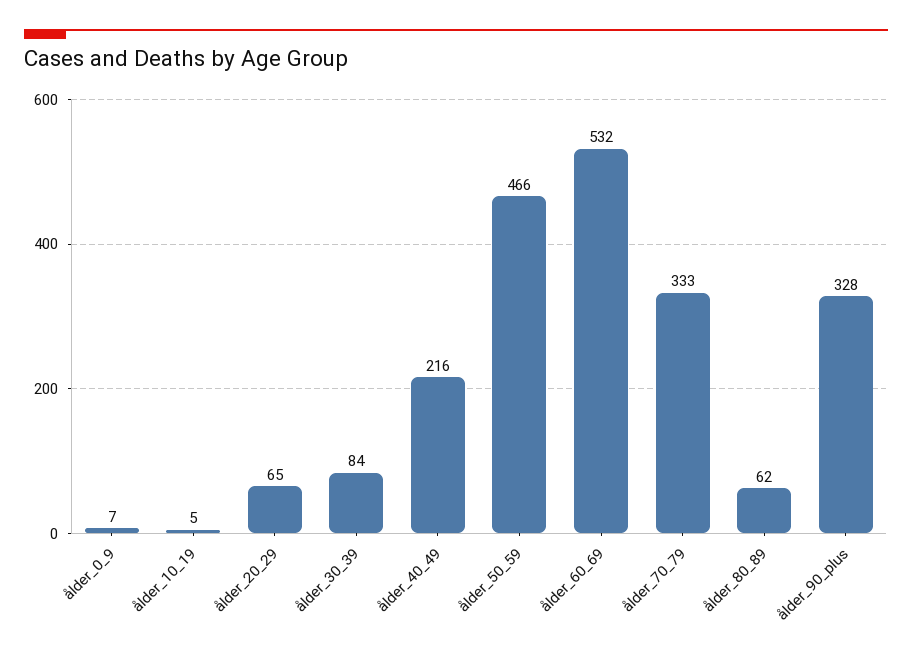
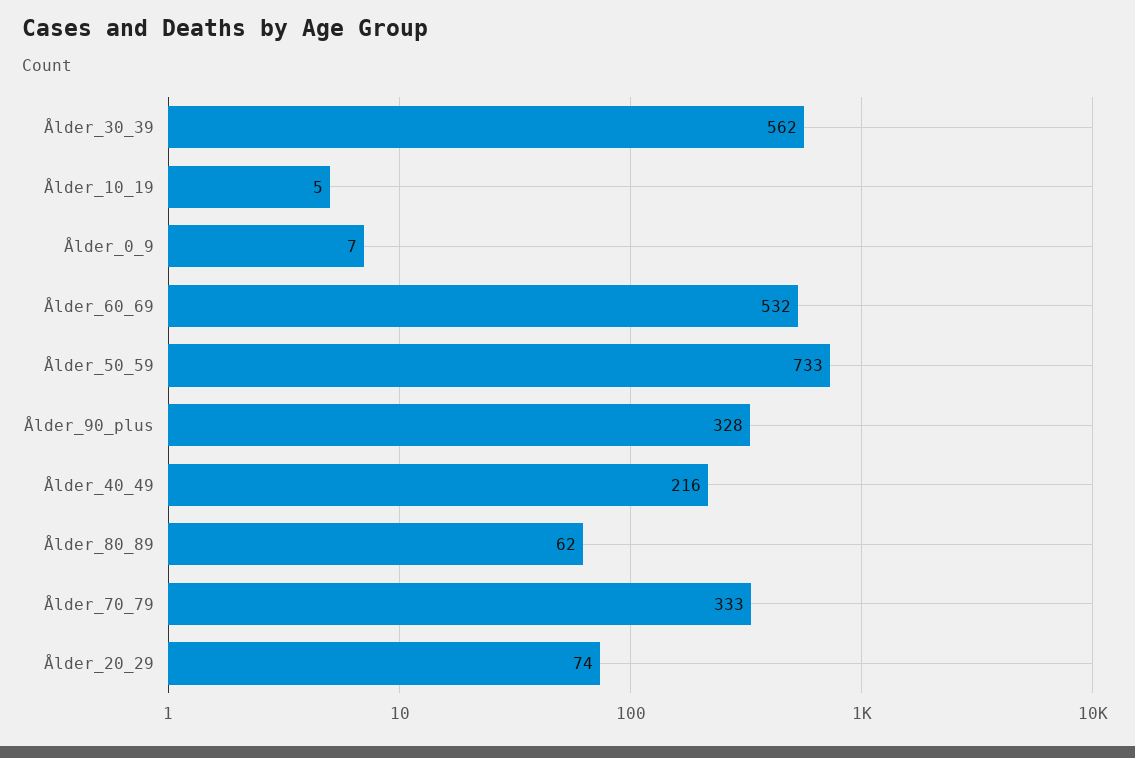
  {
    "ålder_0_9": 7,
    "ålder_10_19": 5,
-   "ålder_20_29": 65,
+   "ålder_20_29": 74,
-   "ålder_30_39": 84,
+   "ålder_30_39": 562,
    "ålder_40_49": 216,
-   "ålder_50_59": 466,
+   "ålder_50_59": 733,
    "ålder_60_69": 532,
    "ålder_70_79": 333,
    "ålder_80_89": 62,
    "ålder_90_plus": 328
  }

